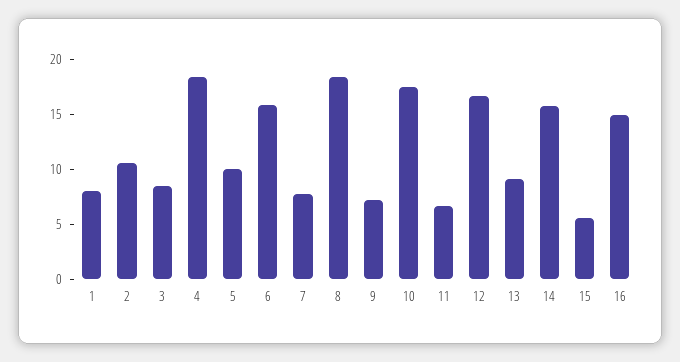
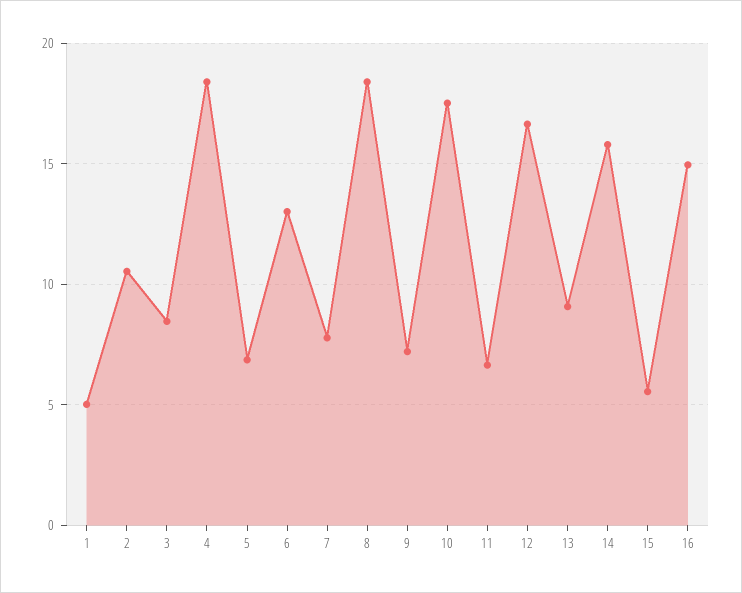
  {
-   "1": 8,
+   "1": 5,
    "2": 10.5,
    "3": 8.5,
    "4": 18.5,
-   "5": 10,
+   "5": 7,
-   "6": 16,
+   "6": 13,
    "7": 8,
    "8": 18.5,
    "9": 7,
    "10": 17.5,
    "11": 6.5,
    "12": 16.5,
    "13": 9,
    "14": 16,
    "15": 5.5,
    "16": 15
  }

